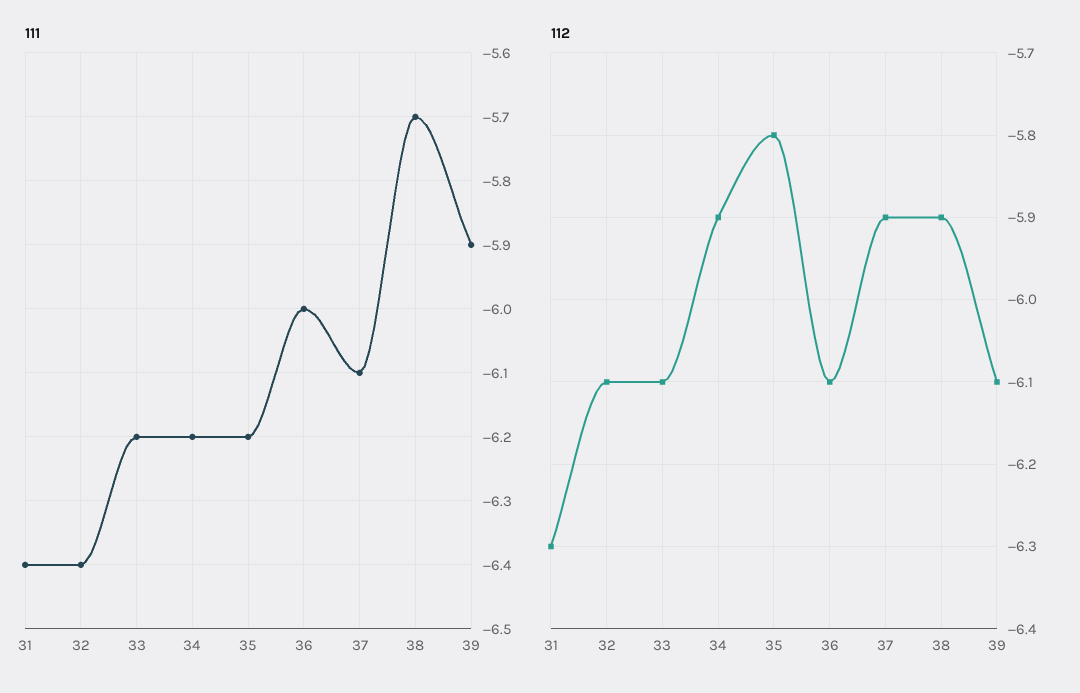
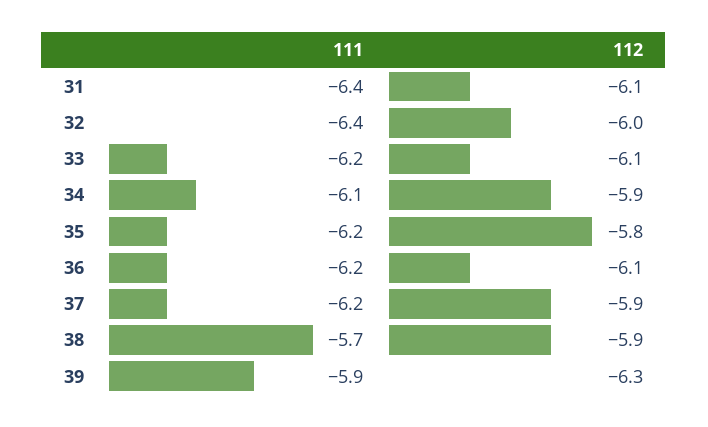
  {
    "111": {
      "31": -6.4,
      "32": -6.4,
      "33": -6.2,
-     "34": -6.2,
+     "34": -6.1,
      "35": -6.2,
-     "36": -6,
+     "36": -6.2,
-     "37": -6.1,
+     "37": -6.2,
      "38": -5.7,
      "39": -5.9
    },
    "112": {
-     "31": -6.3,
+     "31": -6.1,
-     "32": -6.1,
+     "32": -6,
      "33": -6.1,
      "34": -5.9,
      "35": -5.8,
      "36": -6.1,
      "37": -5.9,
      "38": -5.9,
-     "39": -6.1
+     "39": -6.3
    }
  }

